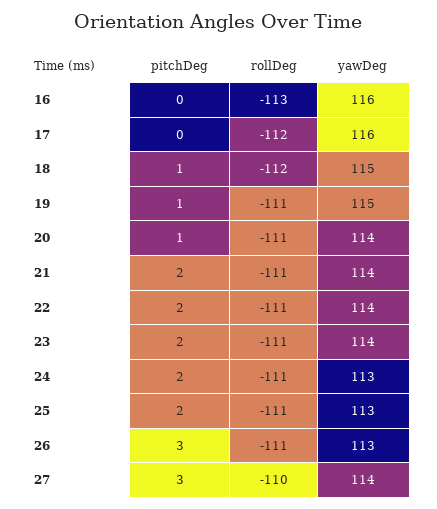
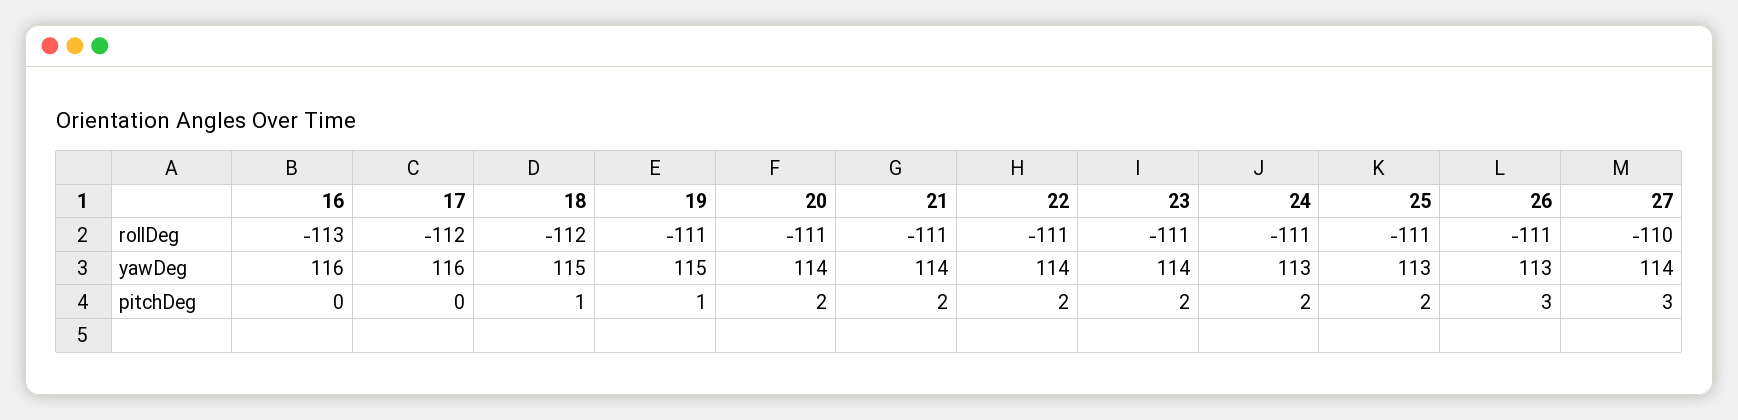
  {
    "pitchDeg": {
      "16": 0,
      "17": 0,
      "18": 1,
      "19": 1,
-     "20": 1,
+     "20": 2,
      "21": 2,
      "22": 2,
      "23": 2,
      "24": 2,
      "25": 2,
      "26": 3,
      "27": 3
    },
    "rollDeg": {
      "16": -113,
      "17": -112,
      "18": -112,
      "19": -111,
      "20": -111,
      "21": -111,
      "22": -111,
      "23": -111,
      "24": -111,
      "25": -111,
      "26": -111,
      "27": -110
    },
    "yawDeg": {
      "16": 116,
      "17": 116,
      "18": 115,
      "19": 115,
      "20": 114,
      "21": 114,
      "22": 114,
      "23": 114,
      "24": 113,
      "25": 113,
      "26": 113,
      "27": 114
    }
  }

